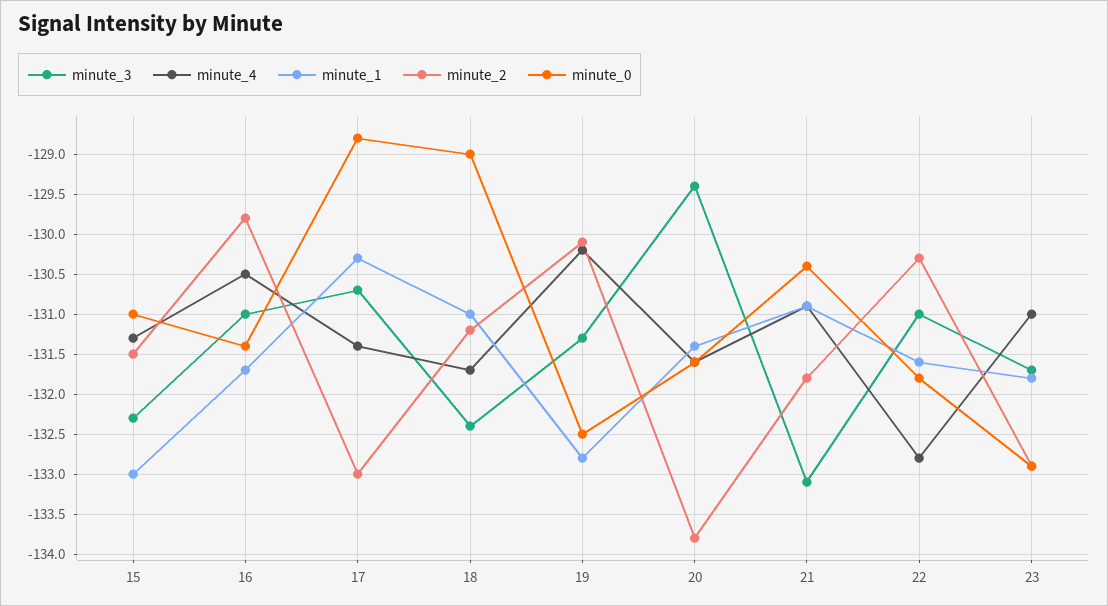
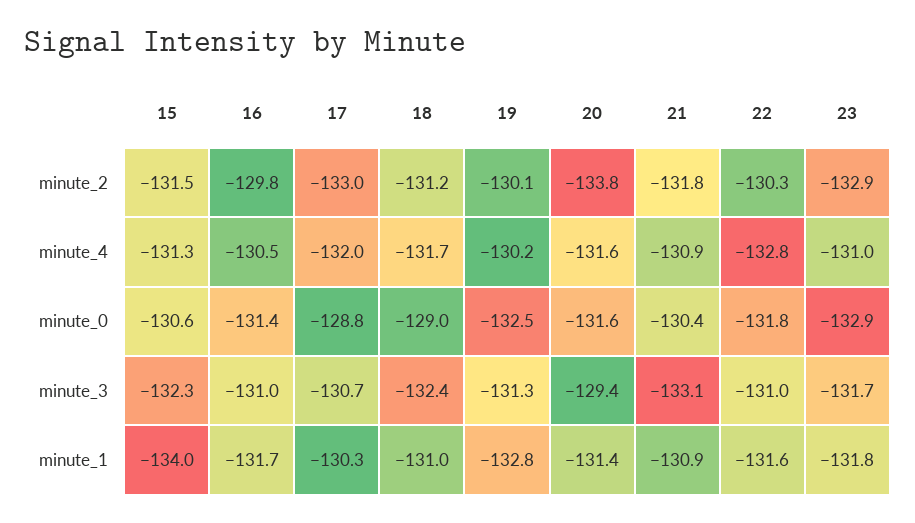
  {
    "minute_3": {
      "15": -132.3,
      "16": -131,
      "17": -130.7,
      "18": -132.4,
      "19": -131.3,
      "20": -129.4,
      "21": -133.1,
      "22": -131,
      "23": -131.7
    },
    "minute_4": {
      "15": -131.3,
      "16": -130.5,
-     "17": -131.4,
+     "17": -132,
      "18": -131.7,
      "19": -130.2,
      "20": -131.6,
      "21": -130.9,
      "22": -132.8,
      "23": -131
    },
    "minute_1": {
-     "15": -133,
+     "15": -134,
      "16": -131.7,
      "17": -130.3,
      "18": -131,
      "19": -132.8,
      "20": -131.4,
      "21": -130.9,
      "22": -131.6,
      "23": -131.8
    },
    "minute_2": {
      "15": -131.5,
      "16": -129.8,
      "17": -133,
      "18": -131.2,
      "19": -130.1,
      "20": -133.8,
      "21": -131.8,
      "22": -130.3,
      "23": -132.9
    },
    "minute_0": {
-     "15": -131,
+     "15": -130.6,
      "16": -131.4,
      "17": -128.8,
      "18": -129,
      "19": -132.5,
      "20": -131.6,
      "21": -130.4,
      "22": -131.8,
      "23": -132.9
    }
  }

